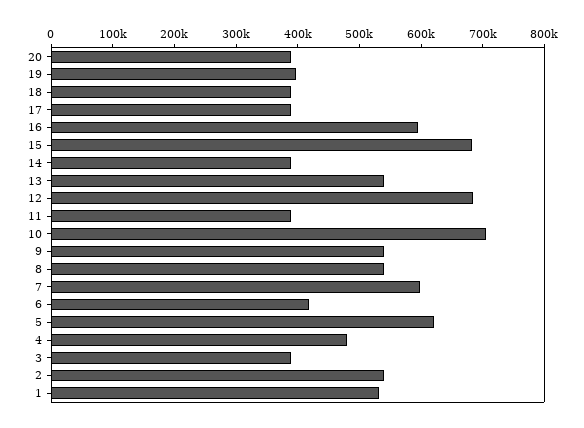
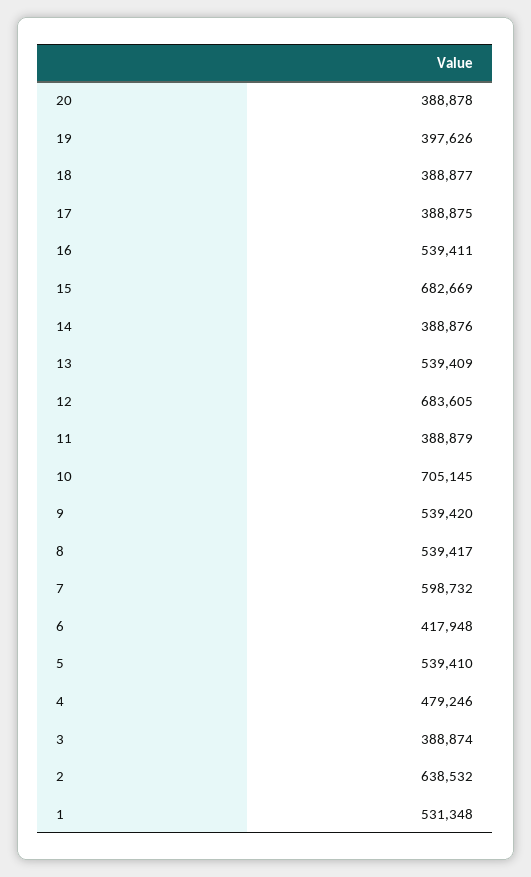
  {
    "20": 388878,
    "19": 397626,
    "18": 388877,
    "17": 388875,
-   "16": 600000,
+   "16": 539411,
    "15": 682669,
    "14": 388876,
    "13": 539409,
    "12": 683605,
    "11": 388879,
    "10": 705145,
    "9": 539420,
    "8": 539417,
    "7": 598732,
    "6": 417948,
-   "5": 620000,
+   "5": 539410,
    "4": 479246,
    "3": 388874,
-   "2": 540000,
+   "2": 638532,
    "1": 531348
  }

